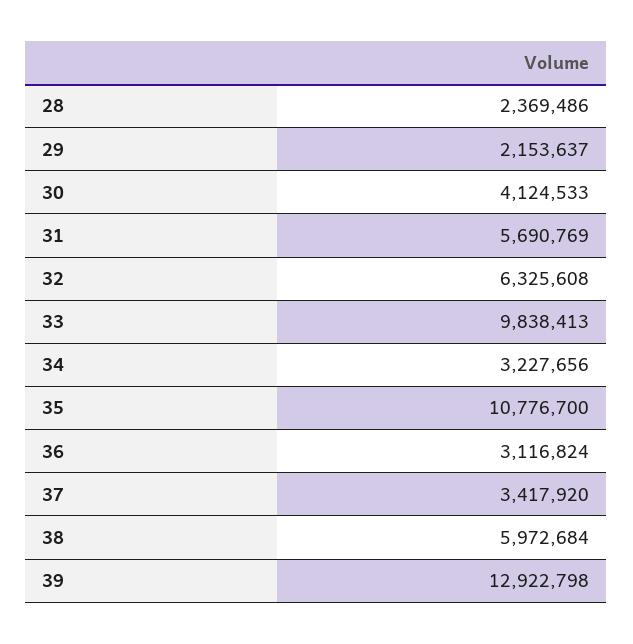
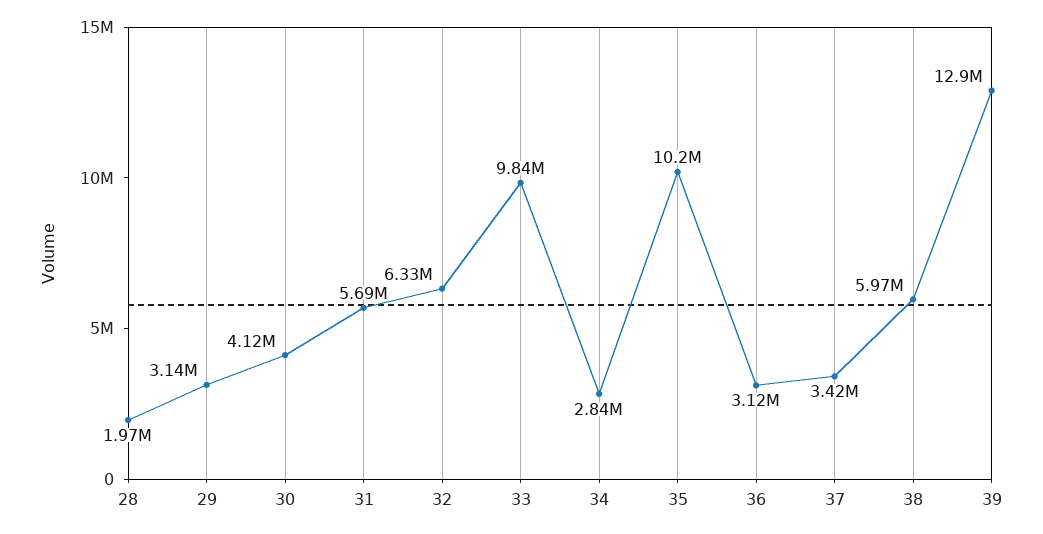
  {
-   "28": 2369486,
+   "28": 1970000,
-   "29": 2153637,
+   "29": 3140000,
    "30": 4124533,
    "31": 5690769,
    "32": 6325608,
    "33": 9838413,
-   "34": 3227656,
+   "34": 2840000,
-   "35": 10776700,
+   "35": 10200000,
    "36": 3116824,
    "37": 3417920,
    "38": 5972684,
    "39": 12922798
  }

